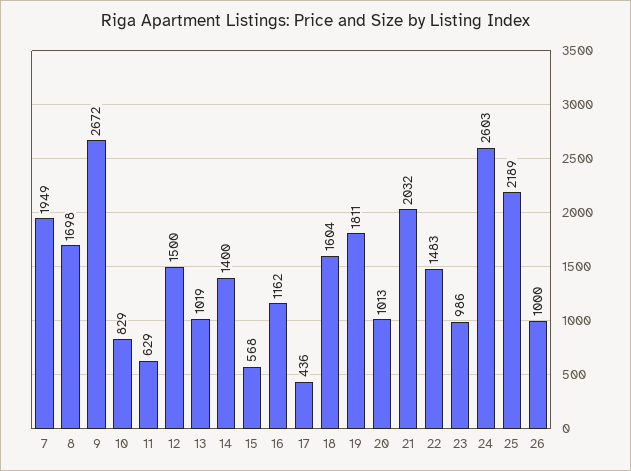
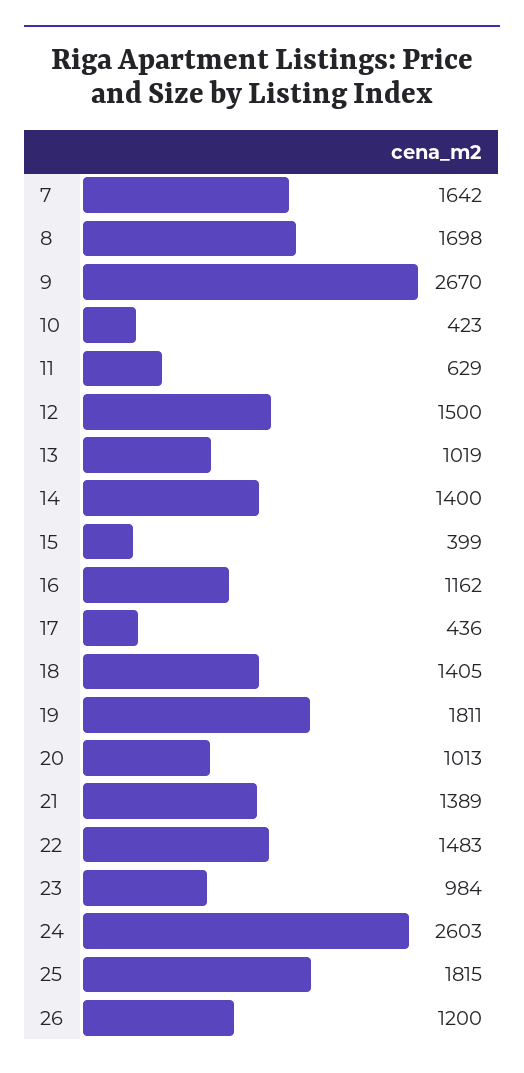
  {
-   "7": 1949,
+   "7": 1642,
    "8": 1698,
-   "9": 2672,
+   "9": 2670,
-   "10": 829,
+   "10": 423,
    "11": 629,
    "12": 1500,
    "13": 1019,
    "14": 1400,
-   "15": 568,
+   "15": 399,
    "16": 1162,
    "17": 436,
-   "18": 1604,
+   "18": 1405,
    "19": 1811,
    "20": 1013,
-   "21": 2032,
+   "21": 1389,
    "22": 1483,
-   "23": 986,
+   "23": 984,
    "24": 2603,
-   "25": 2189,
+   "25": 1815,
-   "26": 1000
+   "26": 1200
  }

